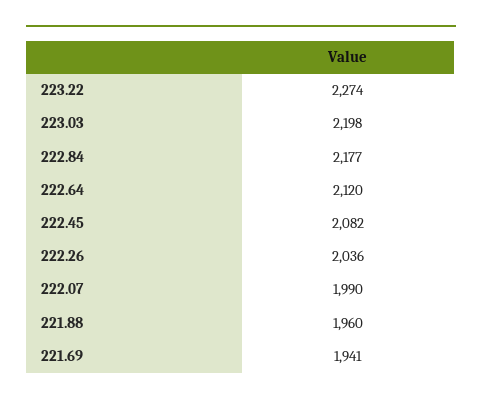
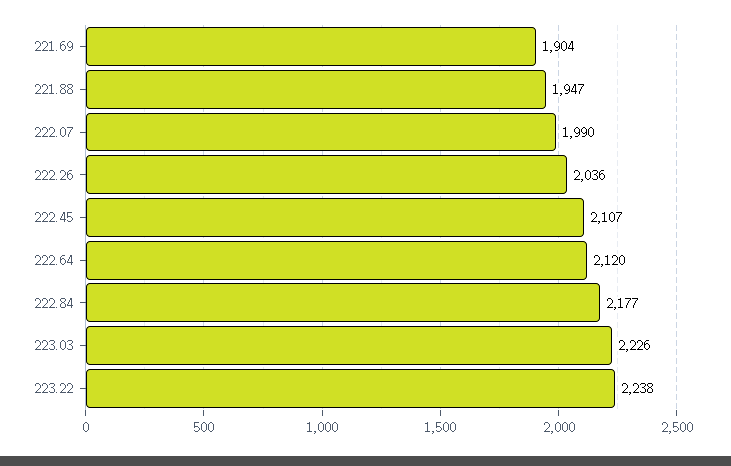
  {
-   "223.22": 2274,
+   "223.22": 2238,
-   "223.03": 2198,
+   "223.03": 2226,
    "222.84": 2177,
    "222.64": 2120,
-   "222.45": 2082,
+   "222.45": 2107,
    "222.26": 2036,
    "222.07": 1990,
-   "221.88": 1960,
+   "221.88": 1947,
-   "221.69": 1941
+   "221.69": 1904
  }

